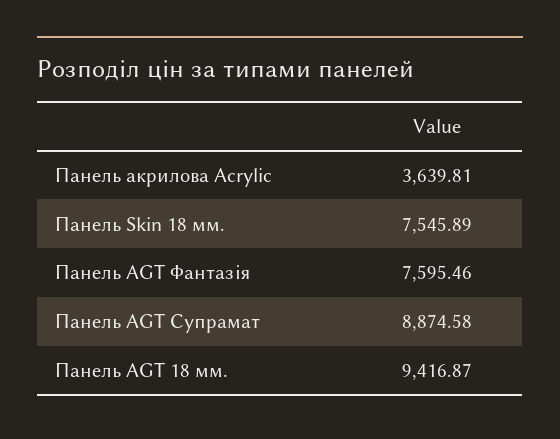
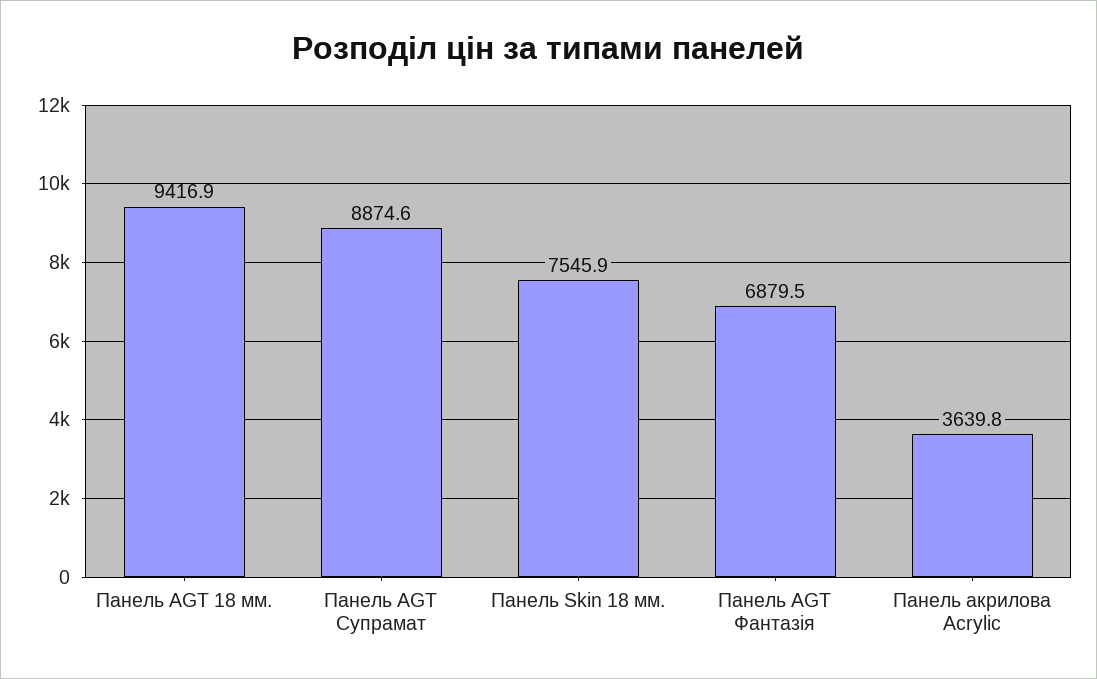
  {
    "Панель акрилова Acrylic": 3639.81,
    "Панель Skin 18 мм.": 7545.89,
-   "Панель AGT Фантазія": 7595.46,
+   "Панель AGT Фантазія": 6879.5,
    "Панель AGT Супрамат": 8874.58,
    "Панель AGT 18 мм.": 9416.87
  }

